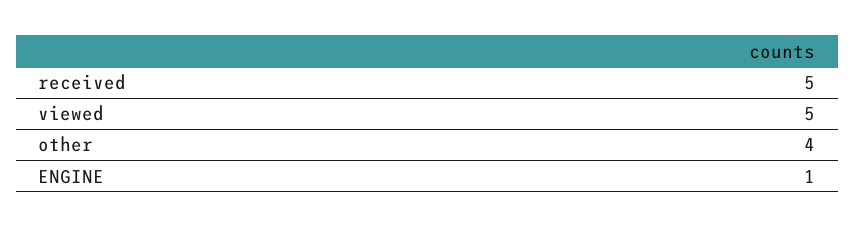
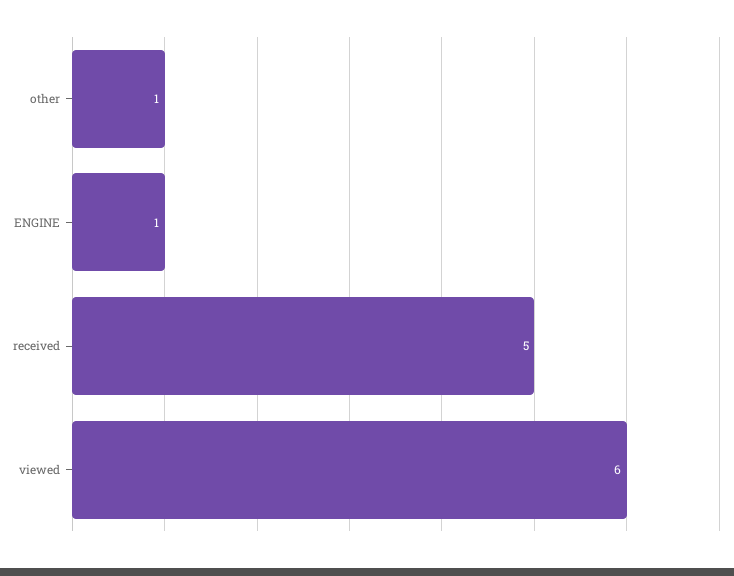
  {
    "received": 5,
-   "viewed": 5,
+   "viewed": 6,
-   "other": 4,
+   "other": 1,
    "ENGINE": 1
  }

